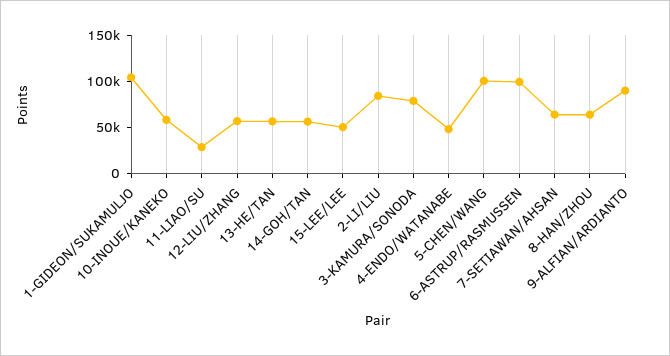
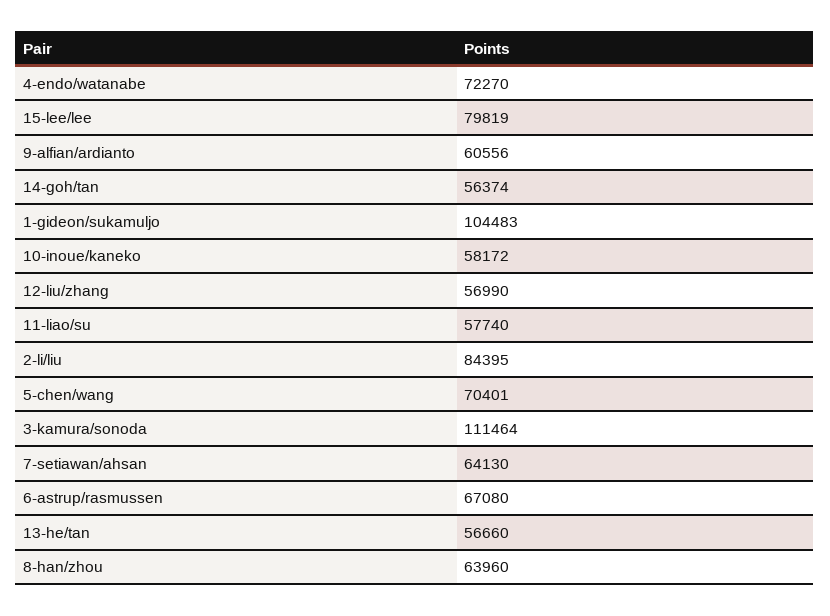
  {
    "1-GIDEON/SUKAMULJO": 104483,
    "10-INOUE/KANEKO": 58172,
-   "11-LIAO/SU": 30000,
+   "11-LIAO/SU": 57740,
    "12-LIU/ZHANG": 56990,
    "13-HE/TAN": 56660,
    "14-GOH/TAN": 56374,
-   "15-LEE/LEE": 50000,
+   "15-LEE/LEE": 79819,
    "2-LI/LIU": 84395,
-   "3-KAMURA/SONODA": 80000,
+   "3-KAMURA/SONODA": 111464,
-   "4-ENDO/WATANABE": 50000,
+   "4-ENDO/WATANABE": 72270,
-   "5-CHEN/WANG": 100000,
+   "5-CHEN/WANG": 70401,
-   "6-ASTRUP/RASMUSSEN": 100000,
+   "6-ASTRUP/RASMUSSEN": 67080,
    "7-SETIAWAN/AHSAN": 64130,
    "8-HAN/ZHOU": 63960,
-   "9-ALFIAN/ARDIANTO": 90000
+   "9-ALFIAN/ARDIANTO": 60556
  }

